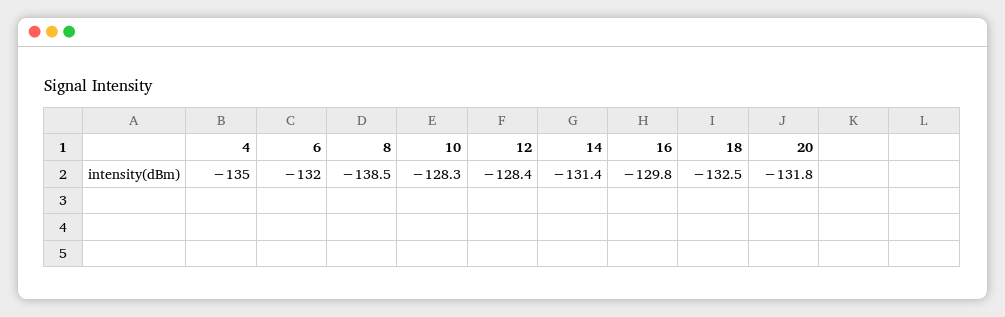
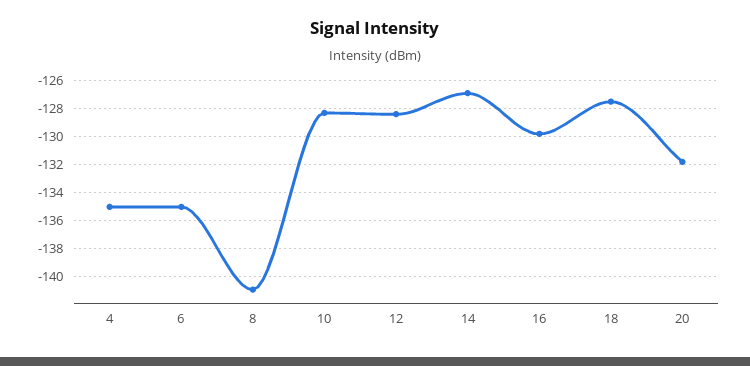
  {
    "4": -135,
-   "6": -132,
+   "6": -135,
-   "8": -138.5,
+   "8": -141,
    "10": -128.3,
    "12": -128.4,
-   "14": -131.4,
+   "14": -127,
    "16": -129.8,
-   "18": -132.5,
+   "18": -127.5,
    "20": -131.8
  }

